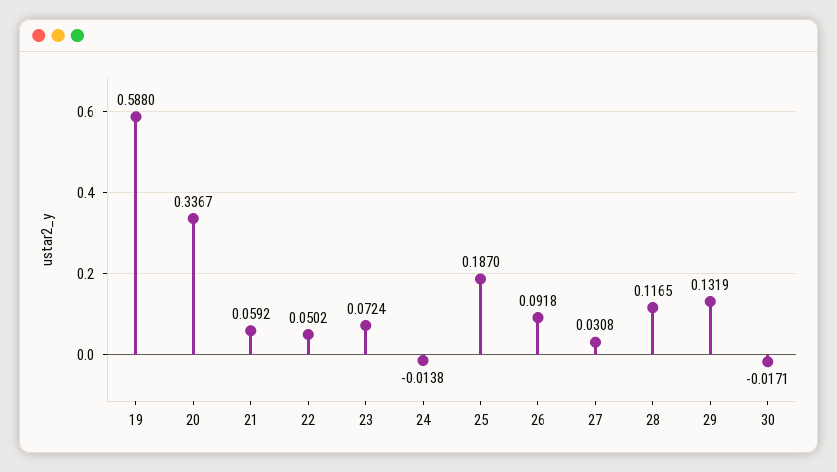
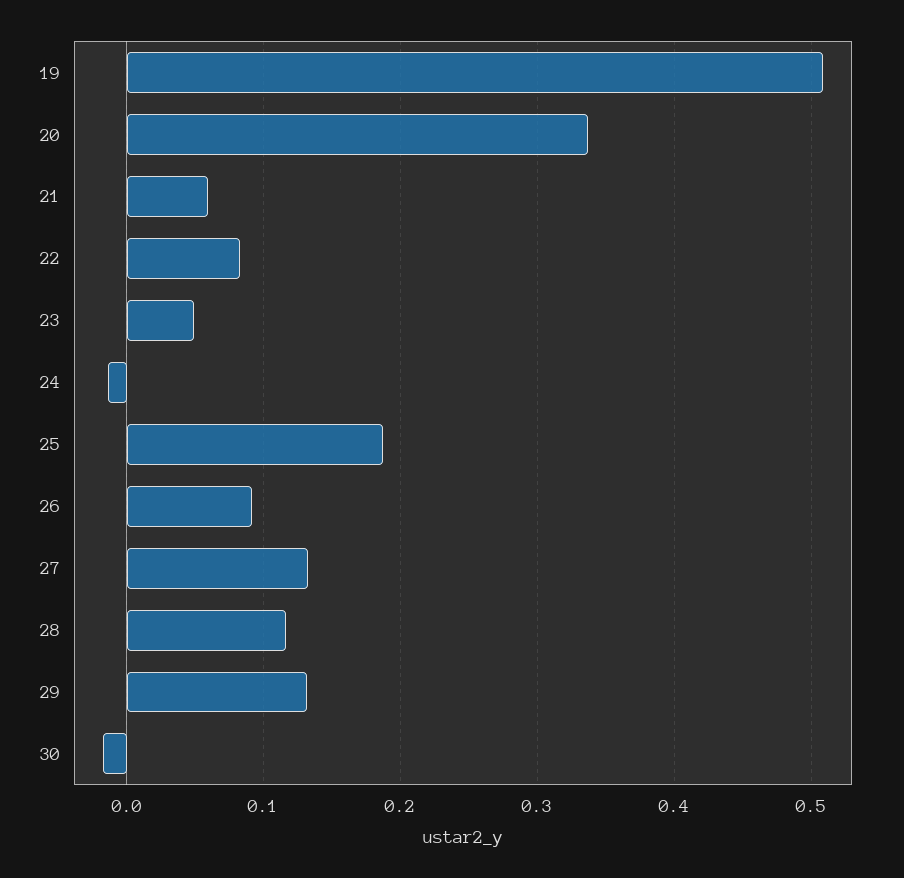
  {
-   "19": 0.588,
+   "19": 0.51,
    "20": 0.3367,
    "21": 0.0592,
-   "22": 0.0502,
+   "22": 0.08,
-   "23": 0.0724,
+   "23": 0.05,
    "24": -0.0138,
    "25": 0.187,
    "26": 0.0918,
-   "27": 0.0308,
+   "27": 0.13,
    "28": 0.1165,
    "29": 0.1319,
    "30": -0.0171
  }

